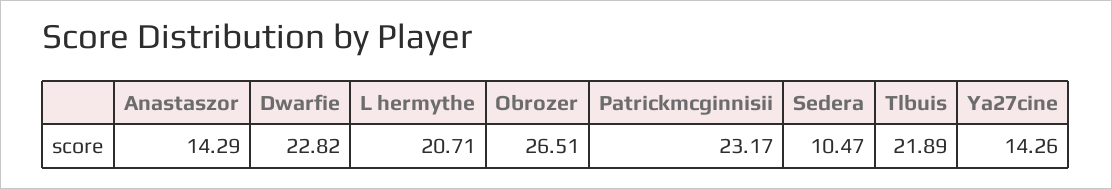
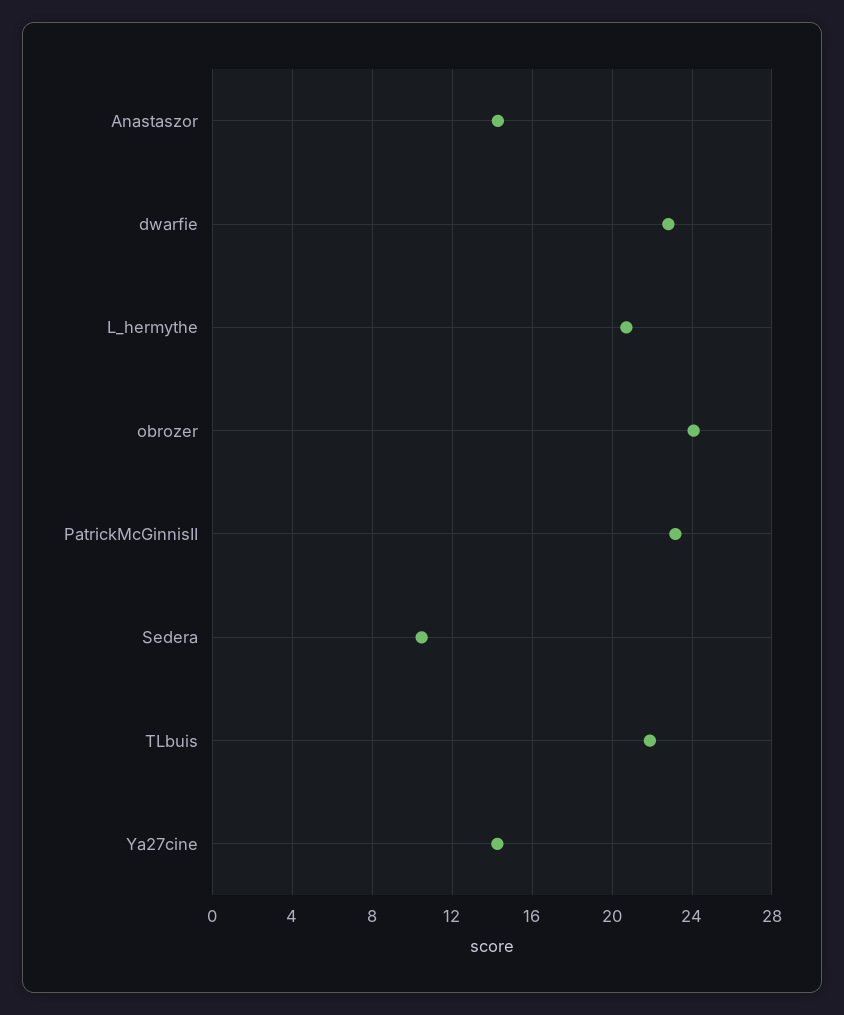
  {
    "Anastaszor": 14.29,
    "Dwarfie": 22.82,
    "L hermythe": 20.71,
-   "Obrozer": 26.51,
+   "Obrozer": 24,
    "Patrickmcginnisii": 23.17,
    "Sedera": 10.47,
    "Tlbuis": 21.89,
    "Ya27cine": 14.26
  }

